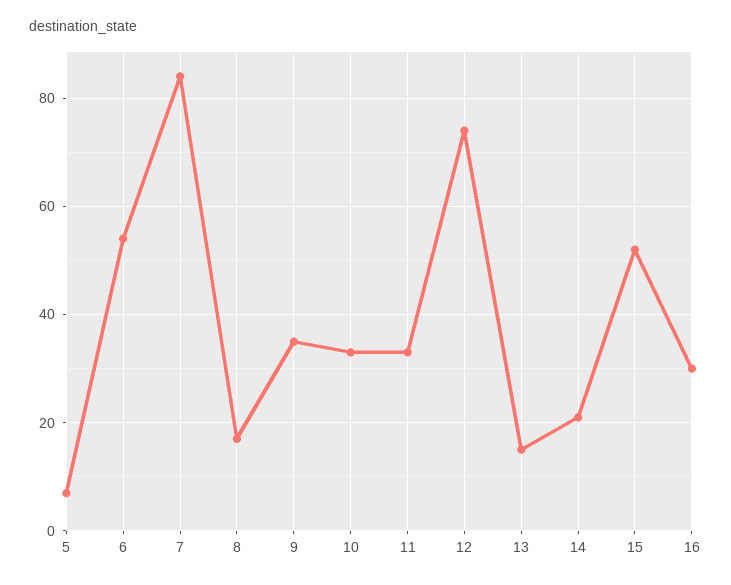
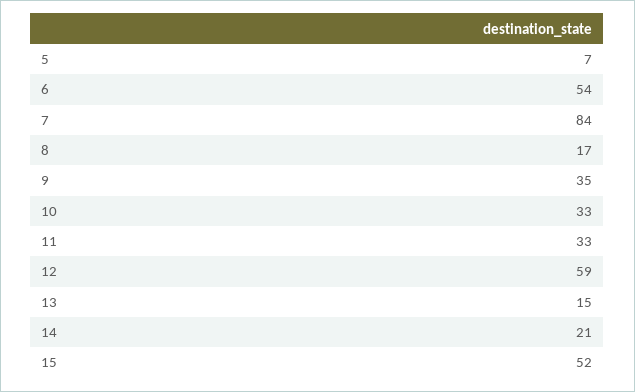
  {
    "5": 7,
    "6": 54,
    "7": 84,
    "8": 17,
    "9": 35,
    "10": 33,
    "11": 33,
-   "12": 75,
+   "12": 59,
    "13": 15,
    "14": 21,
-   "15": 52,
+   "15": 52
-   "16": 30
  }

